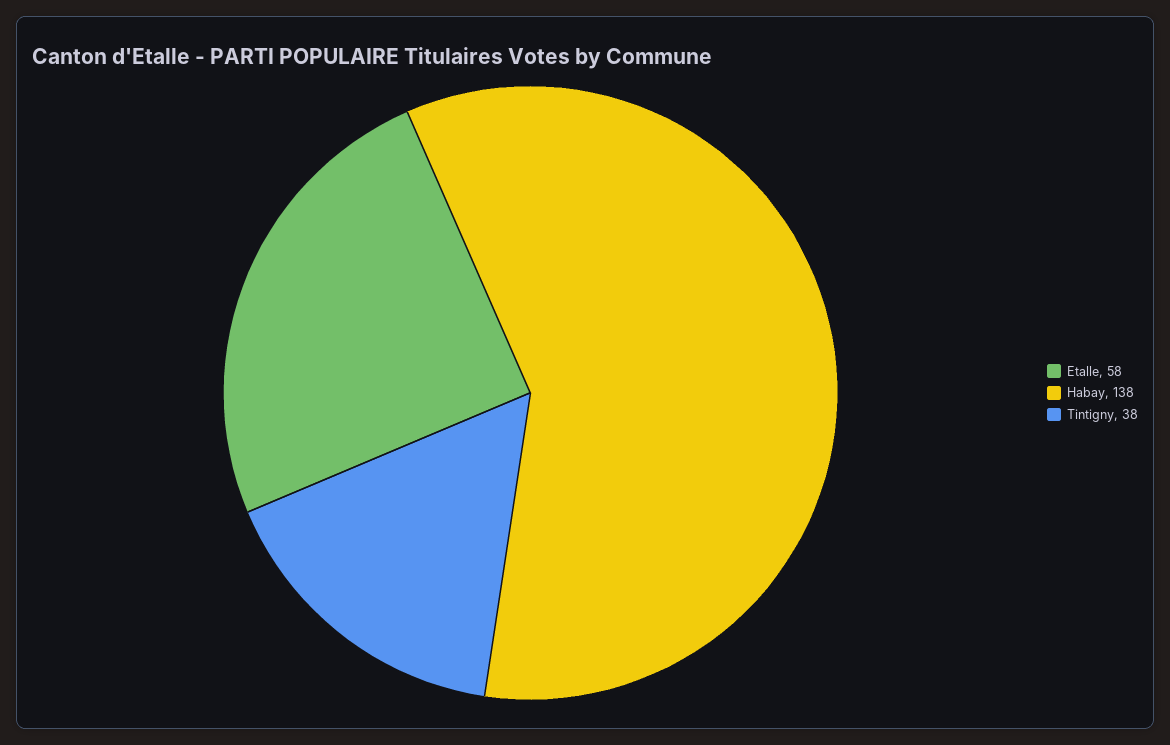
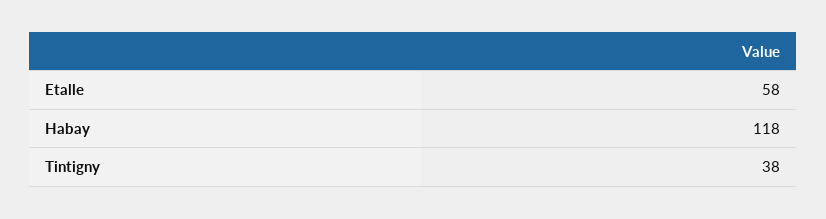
  {
    "Etalle": 58,
-   "Habay": 138,
+   "Habay": 118,
    "Tintigny": 38
  }

